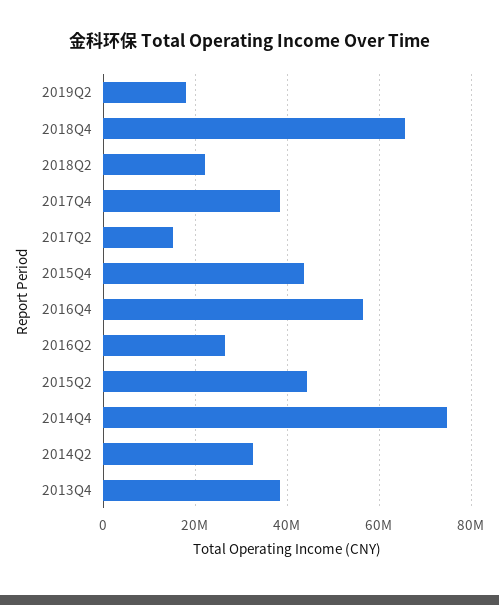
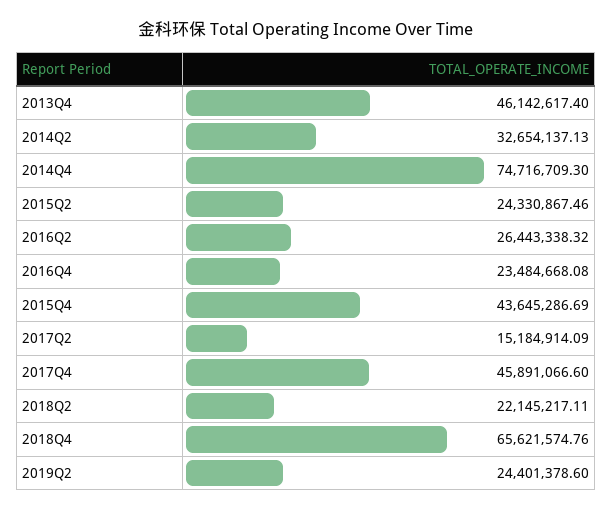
  {
-   "2019Q2": 18000000,
+   "2019Q2": 24401378.6,
    "2018Q4": 65621574.76,
    "2018Q2": 22145217.11,
-   "2017Q4": 38000000,
+   "2017Q4": 45891066.6,
    "2017Q2": 15184914.09,
    "2015Q4": 43645286.69,
-   "2016Q4": 56000000,
+   "2016Q4": 23484668.08,
    "2016Q2": 26443338.32,
-   "2015Q2": 44000000,
+   "2015Q2": 24330867.46,
    "2014Q4": 74716709.3,
    "2014Q2": 32654137.13,
-   "2013Q4": 38000000
+   "2013Q4": 46142617.4
  }

